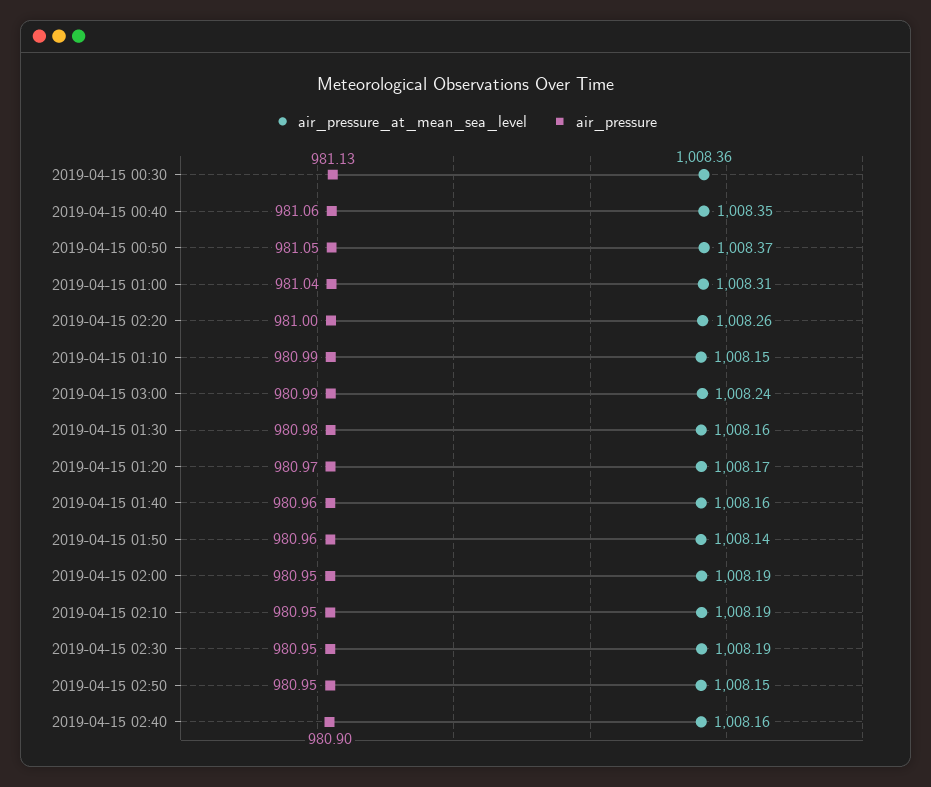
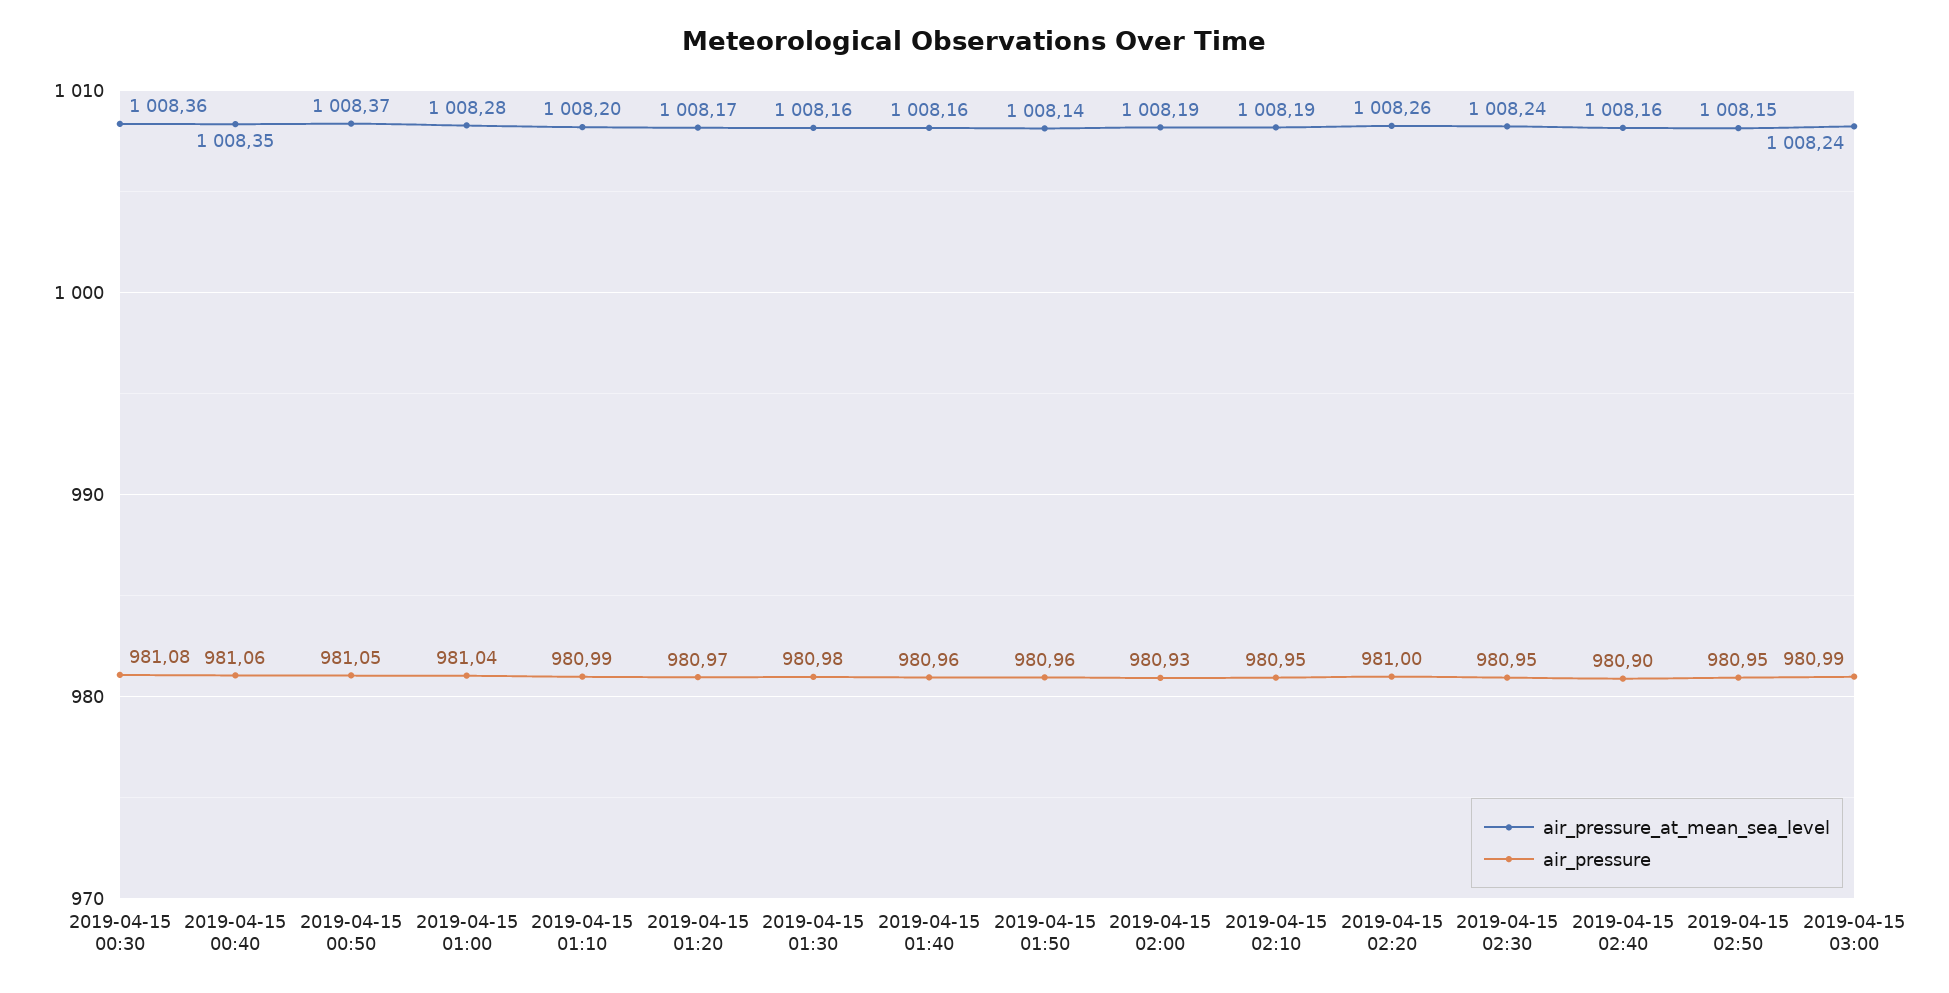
  {
    "air_pressure_at_mean_sea_level": {
      "2019-04-15 00:30": 1008.36,
      "2019-04-15 00:40": 1008.35,
      "2019-04-15 00:50": 1008.37,
-     "2019-04-15 01:00": 1008.31,
+     "2019-04-15 01:00": 1008.28,
      "2019-04-15 02:20": 1008.26,
-     "2019-04-15 01:10": 1008.15,
+     "2019-04-15 01:10": 1008.2,
      "2019-04-15 03:00": 1008.24,
      "2019-04-15 01:30": 1008.16,
      "2019-04-15 01:20": 1008.17,
      "2019-04-15 01:40": 1008.16,
      "2019-04-15 01:50": 1008.14,
      "2019-04-15 02:00": 1008.19,
      "2019-04-15 02:10": 1008.19,
-     "2019-04-15 02:30": 1008.19,
+     "2019-04-15 02:30": 1008.24,
      "2019-04-15 02:50": 1008.15,
      "2019-04-15 02:40": 1008.16
    },
    "air_pressure": {
-     "2019-04-15 00:30": 981.13,
+     "2019-04-15 00:30": 981.08,
      "2019-04-15 00:40": 981.06,
      "2019-04-15 00:50": 981.05,
      "2019-04-15 01:00": 981.04,
      "2019-04-15 02:20": 981,
      "2019-04-15 01:10": 980.99,
      "2019-04-15 03:00": 980.99,
      "2019-04-15 01:30": 980.98,
      "2019-04-15 01:20": 980.97,
      "2019-04-15 01:40": 980.96,
      "2019-04-15 01:50": 980.96,
-     "2019-04-15 02:00": 980.95,
+     "2019-04-15 02:00": 980.93,
      "2019-04-15 02:10": 980.95,
      "2019-04-15 02:30": 980.95,
      "2019-04-15 02:50": 980.95,
      "2019-04-15 02:40": 980.9
    }
  }

